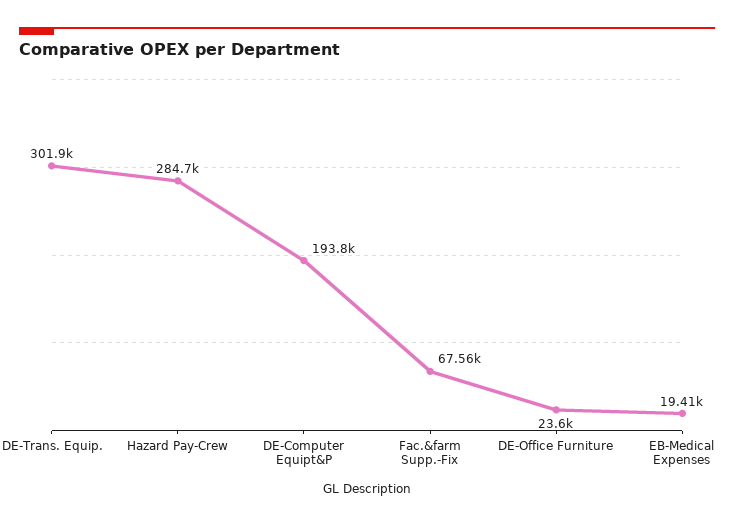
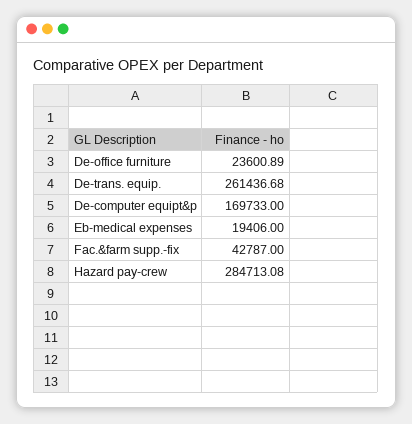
  {
-   "DE-Trans. Equip.": 301900,
+   "DE-Trans. Equip.": 261436.68,
    "Hazard Pay-Crew": 284713.08,
-   "DE-Computer Equipt&P": 193800,
+   "DE-Computer Equipt&P": 169733,
-   "Fac.&farm Supp.-Fix": 67560,
+   "Fac.&farm Supp.-Fix": 42787,
    "DE-Office Furniture": 23600.89,
    "EB-Medical Expenses": 19406
  }

